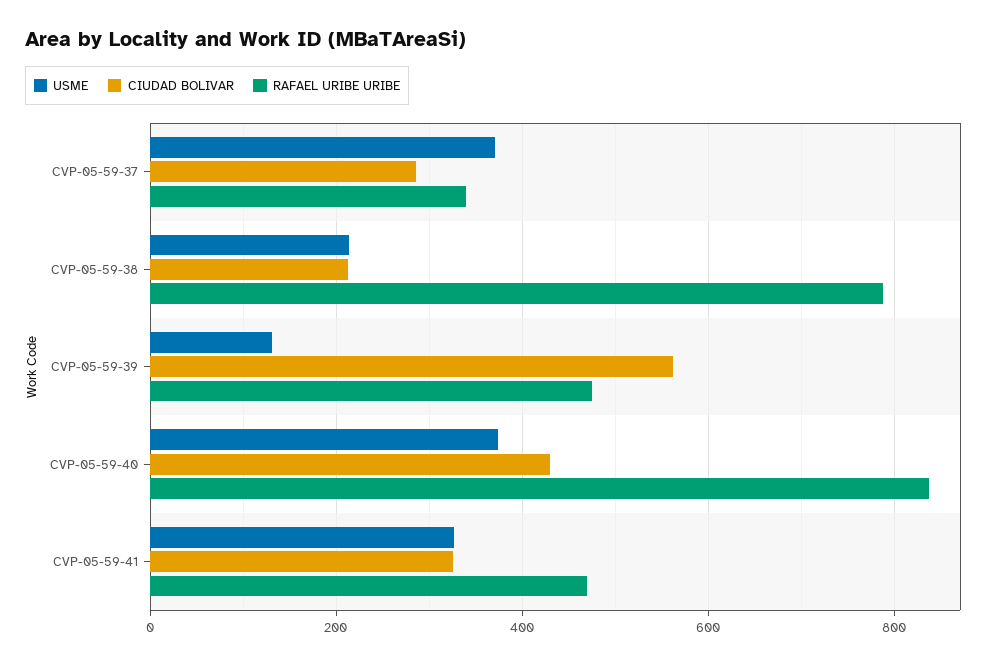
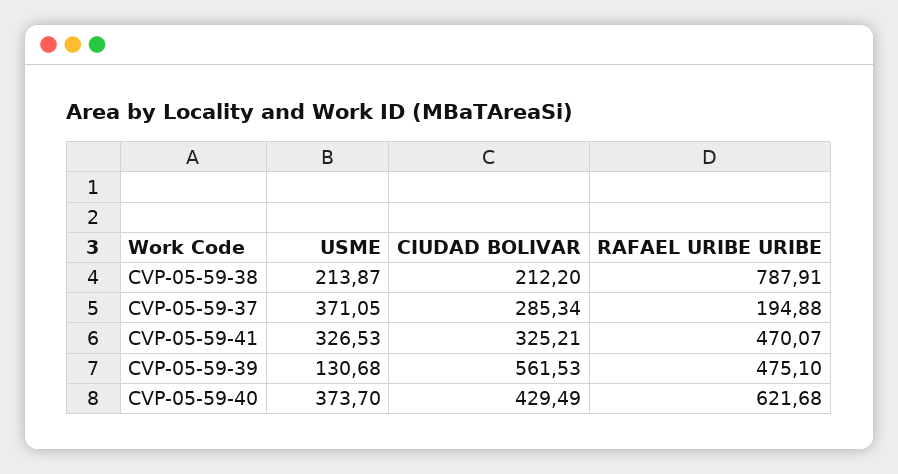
  {
    "USME": {
      "CVP-05-59-37": 371.05,
      "CVP-05-59-38": 213.87,
      "CVP-05-59-39": 130.68,
      "CVP-05-59-40": 373.7,
      "CVP-05-59-41": 326.53
    },
    "CIUDAD BOLIVAR": {
      "CVP-05-59-37": 285.34,
      "CVP-05-59-38": 212.2,
      "CVP-05-59-39": 561.53,
      "CVP-05-59-40": 429.49,
      "CVP-05-59-41": 325.21
    },
    "RAFAEL URIBE URIBE": {
-     "CVP-05-59-37": 340,
+     "CVP-05-59-37": 194.88,
      "CVP-05-59-38": 787.91,
      "CVP-05-59-39": 475.1,
-     "CVP-05-59-40": 840,
+     "CVP-05-59-40": 621.68,
      "CVP-05-59-41": 470.07
    }
  }

